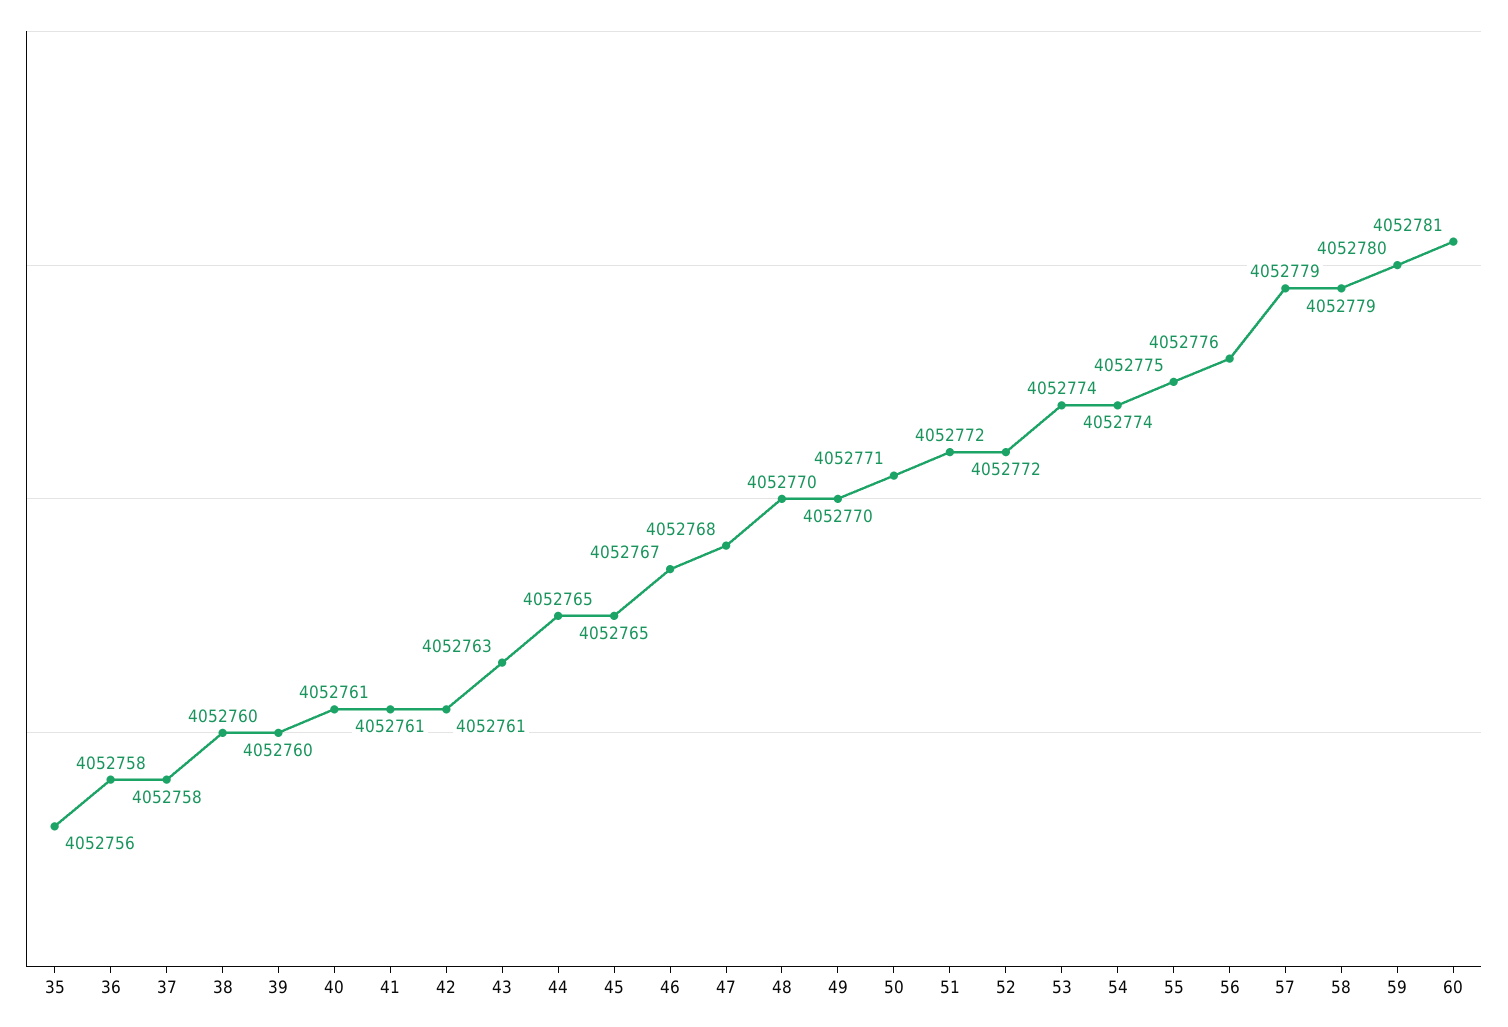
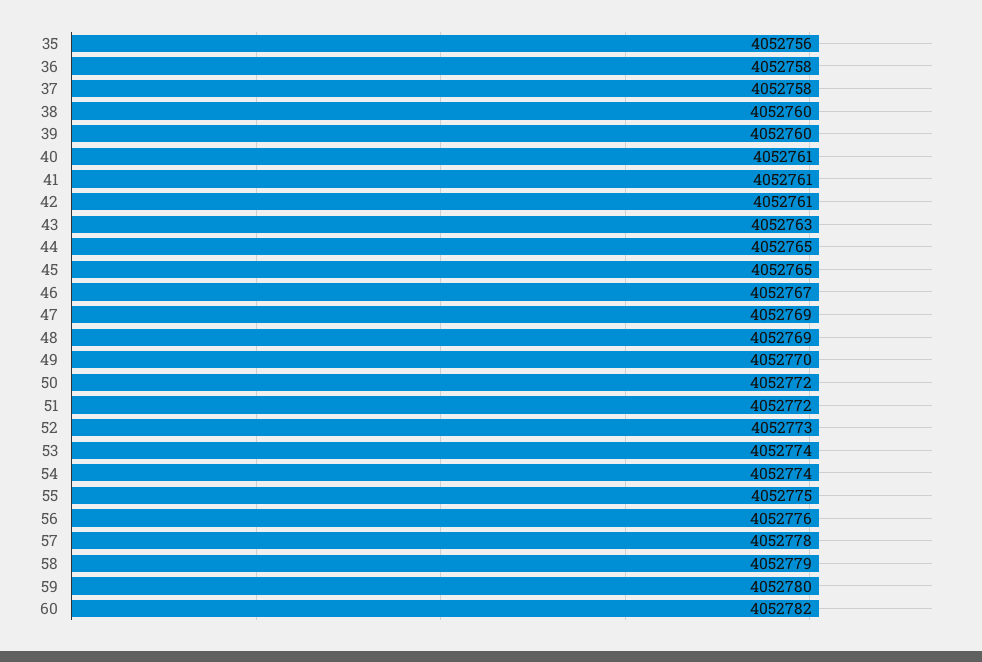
  {
    "35": 4052756,
    "36": 4052758,
    "37": 4052758,
    "38": 4052760,
    "39": 4052760,
    "40": 4052761,
    "41": 4052761,
    "42": 4052761,
    "43": 4052763,
    "44": 4052765,
    "45": 4052765,
    "46": 4052767,
-   "47": 4052768,
+   "47": 4052769,
-   "48": 4052770,
+   "48": 4052769,
    "49": 4052770,
-   "50": 4052771,
+   "50": 4052772,
    "51": 4052772,
-   "52": 4052772,
+   "52": 4052773,
    "53": 4052774,
    "54": 4052774,
    "55": 4052775,
    "56": 4052776,
-   "57": 4052779,
+   "57": 4052778,
    "58": 4052779,
    "59": 4052780,
-   "60": 4052781
+   "60": 4052782
  }

